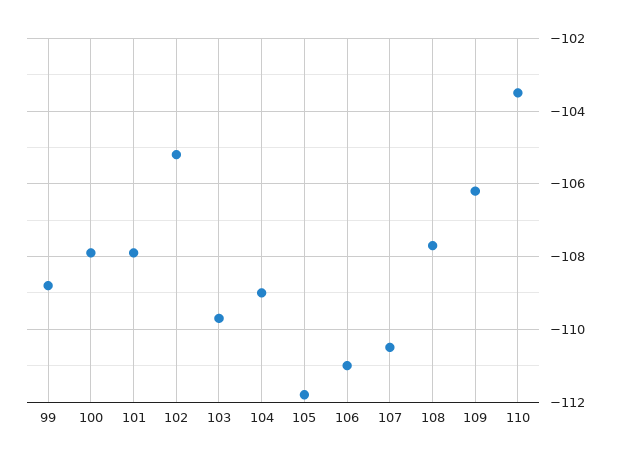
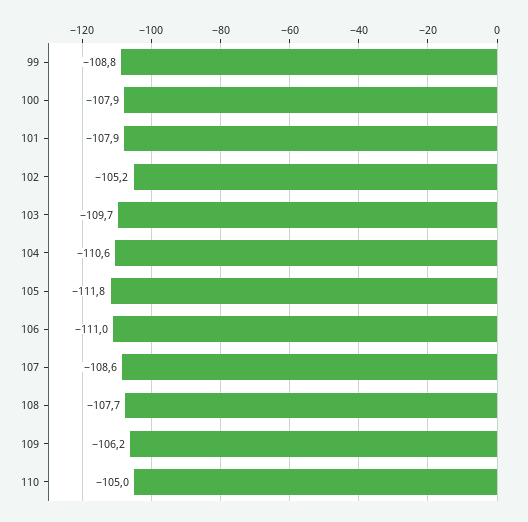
  {
    "99": -108.8,
    "100": -107.9,
    "101": -107.9,
    "102": -105.2,
    "103": -109.7,
-   "104": -109,
+   "104": -110.6,
    "105": -111.8,
    "106": -111,
-   "107": -110.5,
+   "107": -108.6,
    "108": -107.7,
    "109": -106.2,
-   "110": -103.5
+   "110": -105
  }

